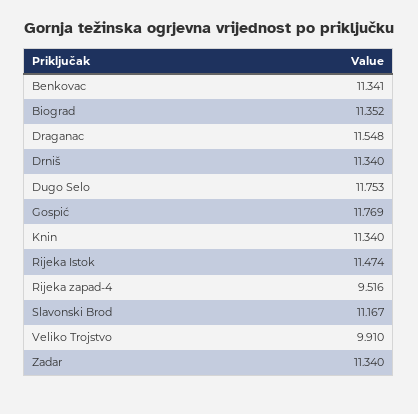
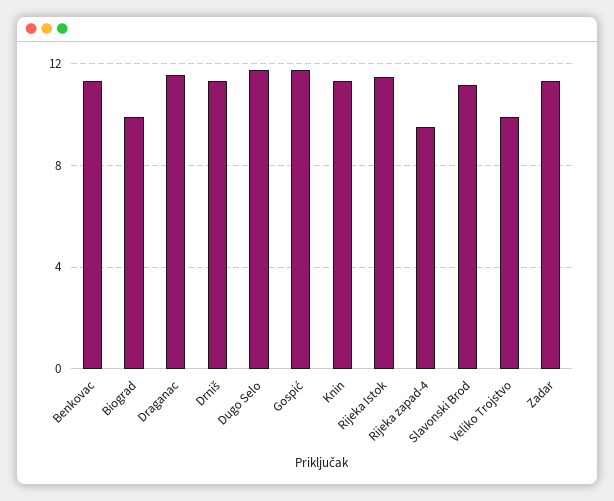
  {
    "Benkovac": 11.341,
-   "Biograd": 11.352,
+   "Biograd": 10,
    "Draganac": 11.548,
    "Drniš": 11.34,
    "Dugo Selo": 11.753,
    "Gospić": 11.769,
    "Knin": 11.34,
    "Rijeka Istok": 11.474,
    "Rijeka zapad-4": 9.516,
    "Slavonski Brod": 11.167,
    "Veliko Trojstvo": 9.91,
    "Zadar": 11.34
  }

